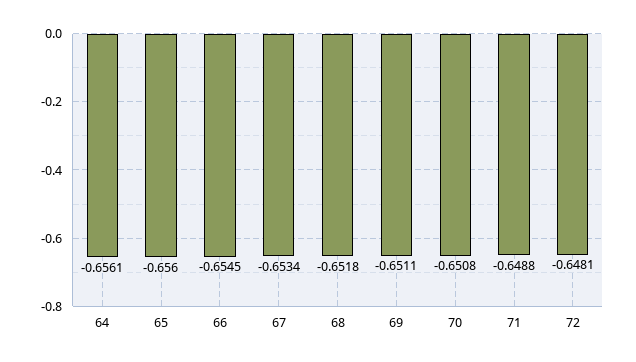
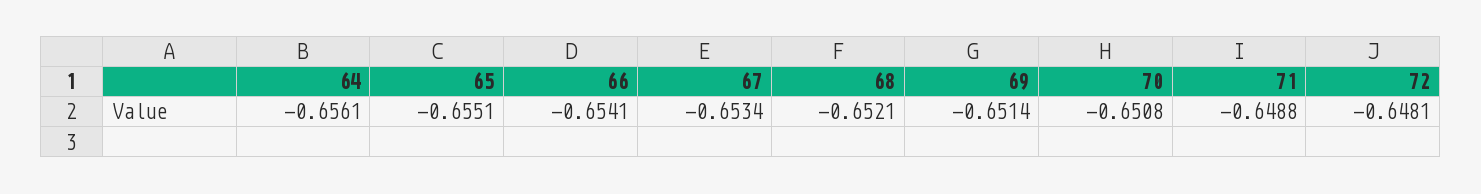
  {
    "64": -0.6561,
-   "65": -0.656,
+   "65": -0.6551,
-   "66": -0.6545,
+   "66": -0.6541,
    "67": -0.6534,
-   "68": -0.6518,
+   "68": -0.6521,
-   "69": -0.6511,
+   "69": -0.6514,
    "70": -0.6508,
    "71": -0.6488,
    "72": -0.6481
  }

